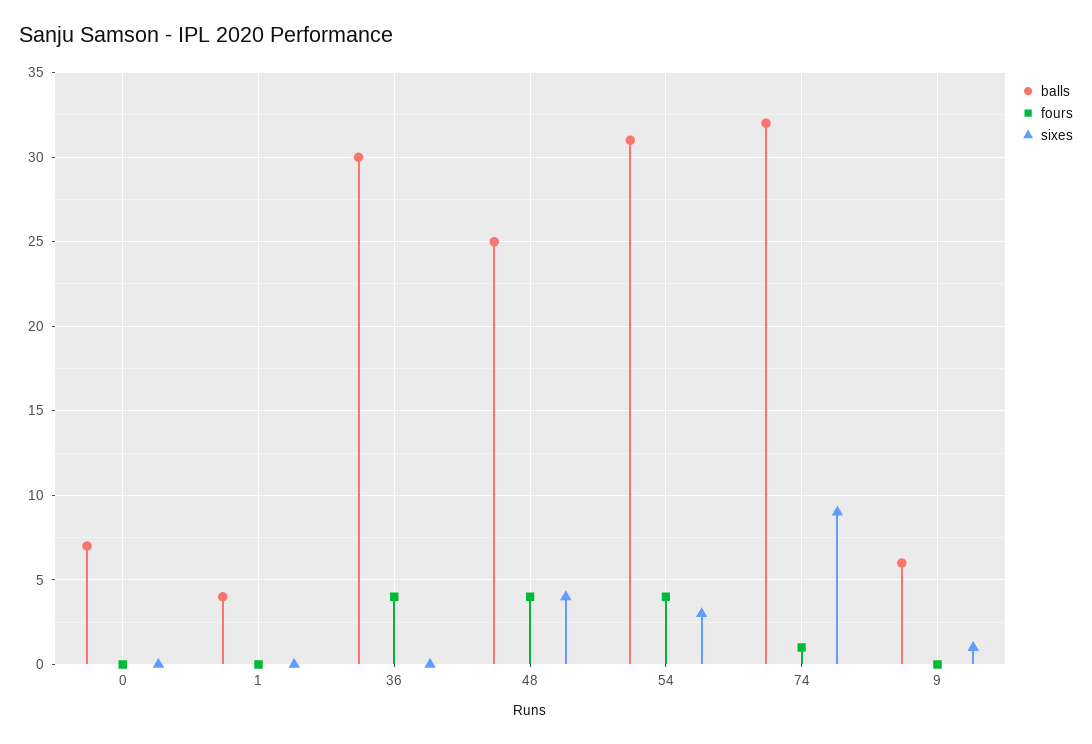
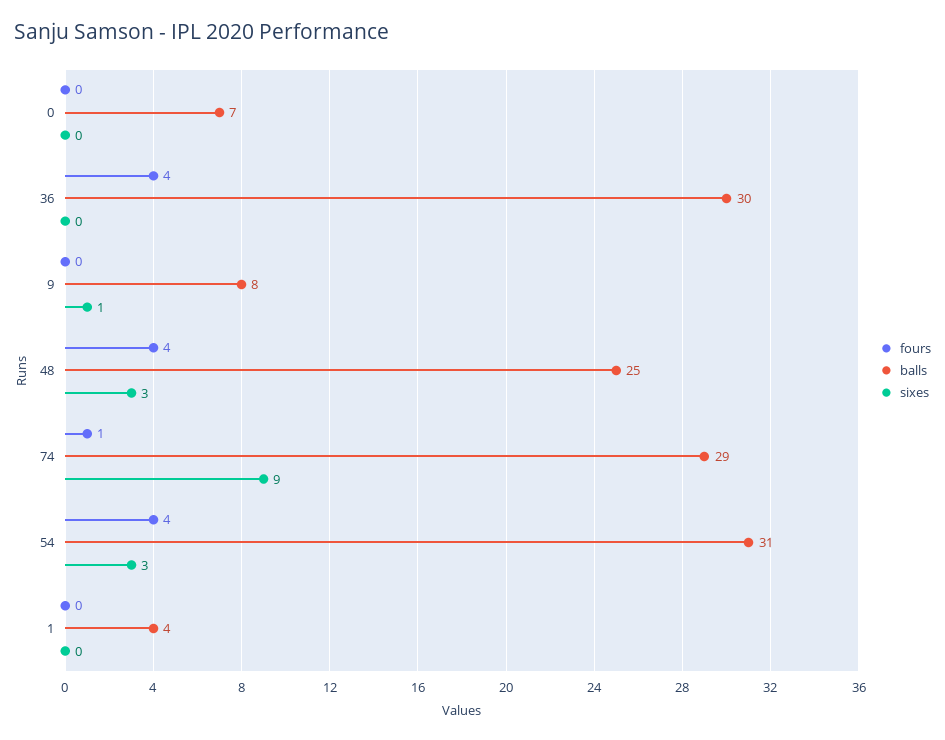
  {
    "balls": {
      "0": 7,
      "1": 4,
      "36": 30,
      "48": 25,
      "54": 31,
-     "74": 32,
+     "74": 29,
-     "9": 6
+     "9": 8
    },
    "fours": {
      "0": 0,
      "1": 0,
      "36": 4,
      "48": 4,
      "54": 4,
      "74": 1,
      "9": 0
    },
    "sixes": {
      "0": 0,
      "1": 0,
      "36": 0,
-     "48": 4,
+     "48": 3,
      "54": 3,
      "74": 9,
      "9": 1
    }
  }

